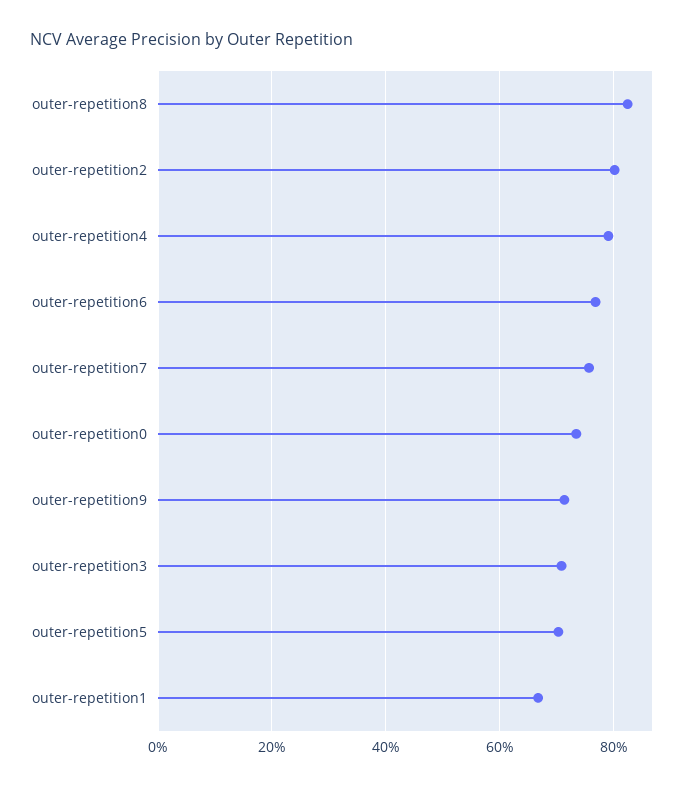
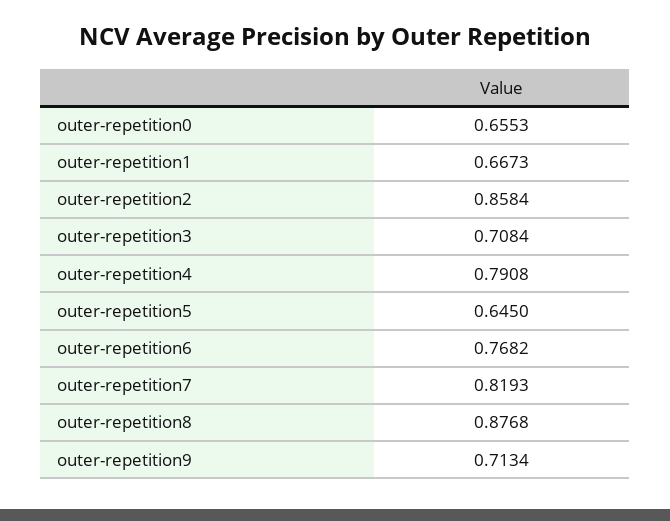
  {
-   "outer-repetition8": 0.82,
+   "outer-repetition8": 0.8768,
-   "outer-repetition2": 0.8,
+   "outer-repetition2": 0.8584,
    "outer-repetition4": 0.7908,
    "outer-repetition6": 0.7682,
-   "outer-repetition7": 0.76,
+   "outer-repetition7": 0.8193,
-   "outer-repetition0": 0.74,
+   "outer-repetition0": 0.6553,
    "outer-repetition9": 0.7134,
    "outer-repetition3": 0.7084,
-   "outer-repetition5": 0.7,
+   "outer-repetition5": 0.645,
    "outer-repetition1": 0.6673
  }

